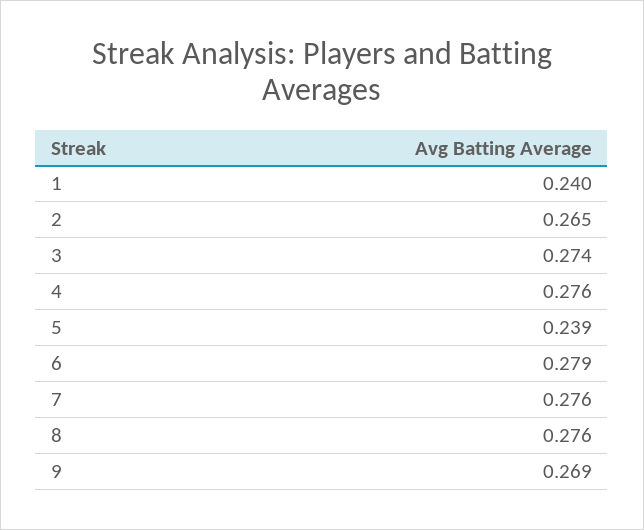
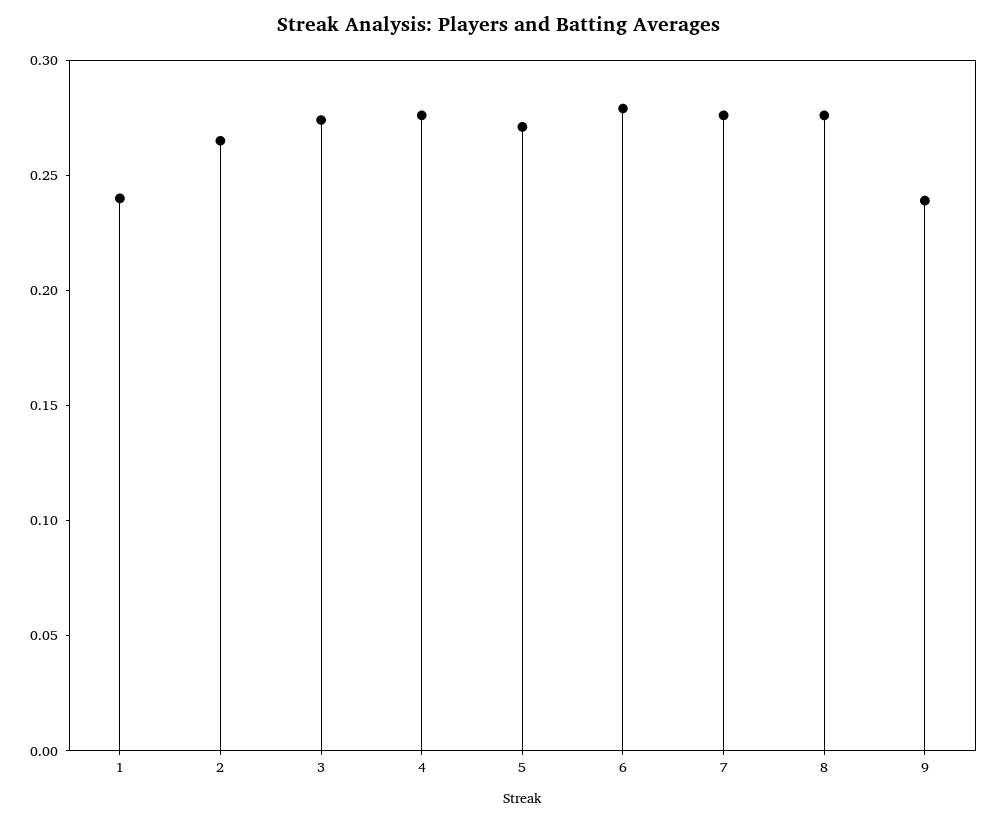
  {
    "1": 0.24,
    "2": 0.265,
    "3": 0.274,
    "4": 0.276,
-   "5": 0.239,
+   "5": 0.27,
    "6": 0.279,
    "7": 0.276,
    "8": 0.276,
-   "9": 0.269
+   "9": 0.24
  }

